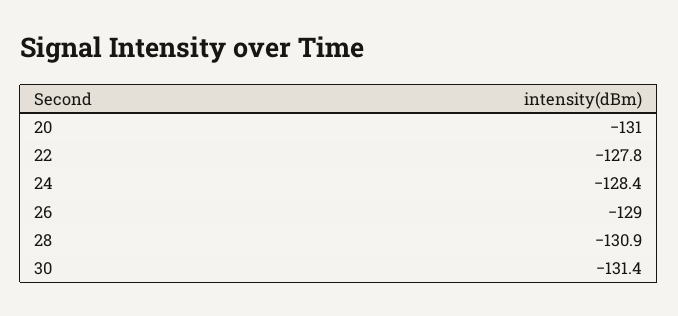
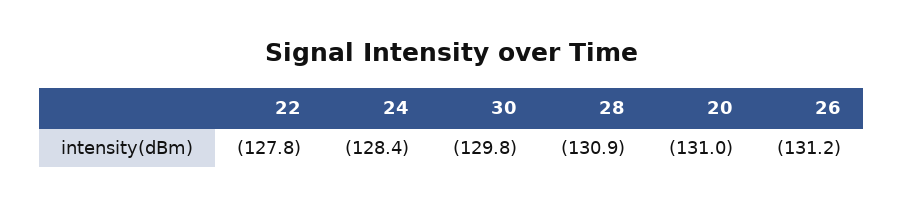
  {
    "20": -131,
    "22": -127.8,
    "24": -128.4,
-   "26": -129,
+   "26": -131.2,
    "28": -130.9,
-   "30": -131.4
+   "30": -129.8
  }

